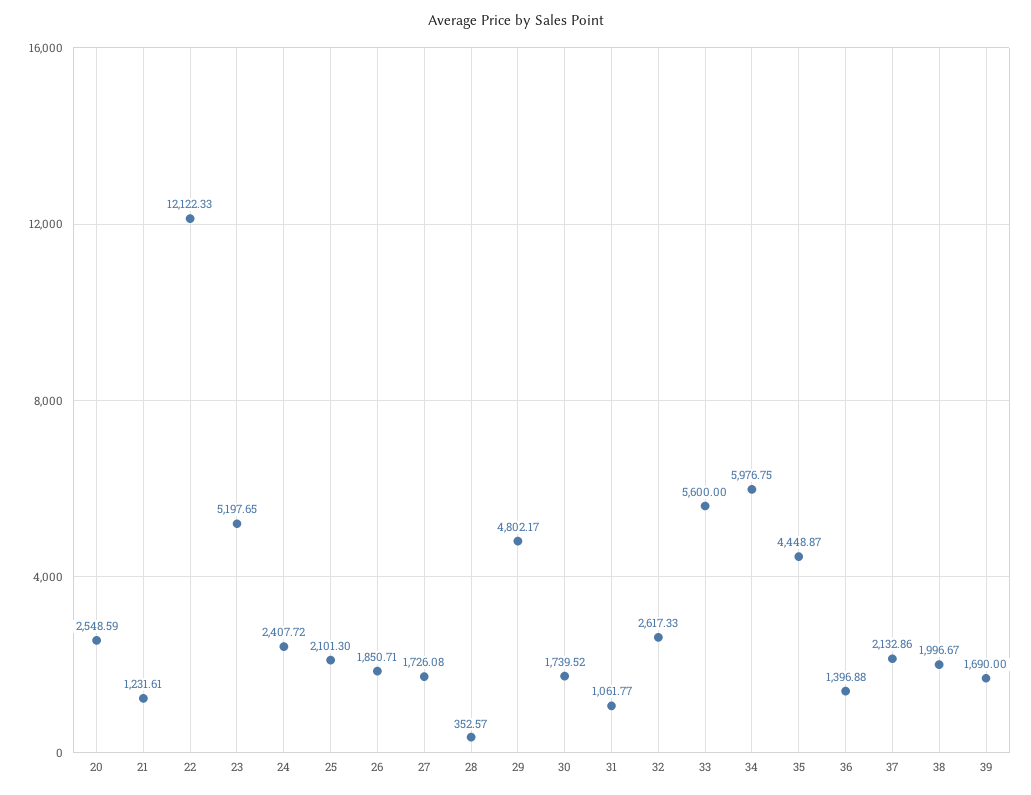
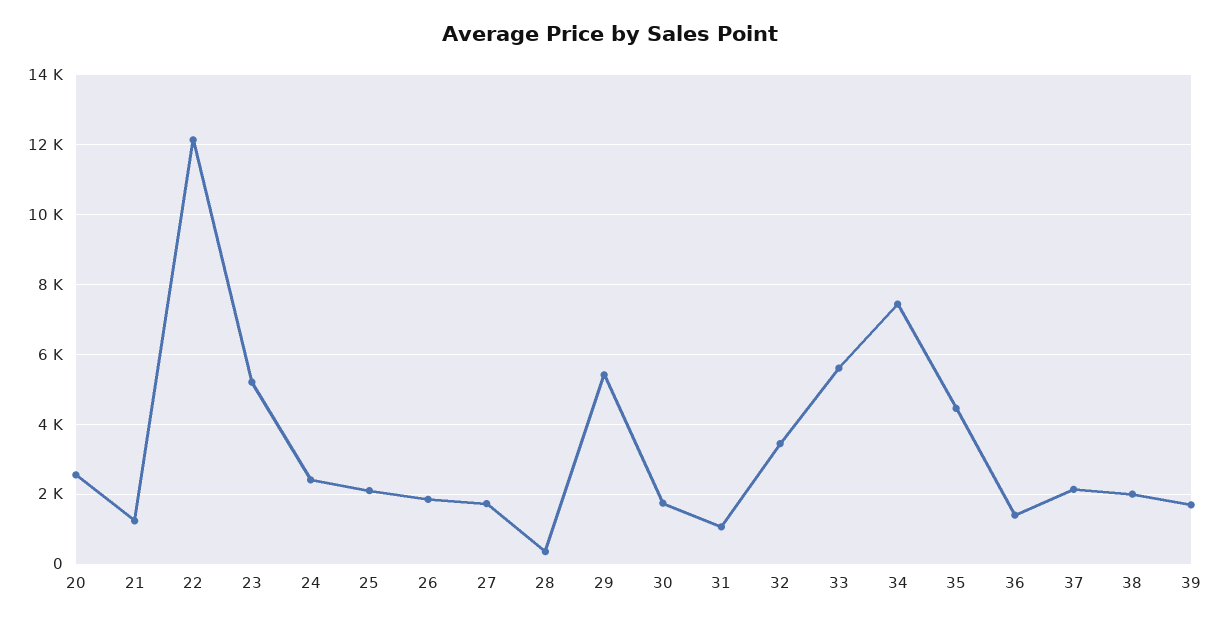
  {
    "20": 2548.59,
    "21": 1231.61,
    "22": 12122.33,
    "23": 5197.65,
    "24": 2407.72,
    "25": 2101.3,
    "26": 1850.71,
    "27": 1726.08,
    "28": 352.57,
-   "29": 4802.17,
+   "29": 5400,
    "30": 1739.52,
    "31": 1061.77,
-   "32": 2617.33,
+   "32": 3400,
    "33": 5600,
-   "34": 5976.75,
+   "34": 7400,
    "35": 4448.87,
    "36": 1396.88,
    "37": 2132.86,
    "38": 1996.67,
    "39": 1690
  }

